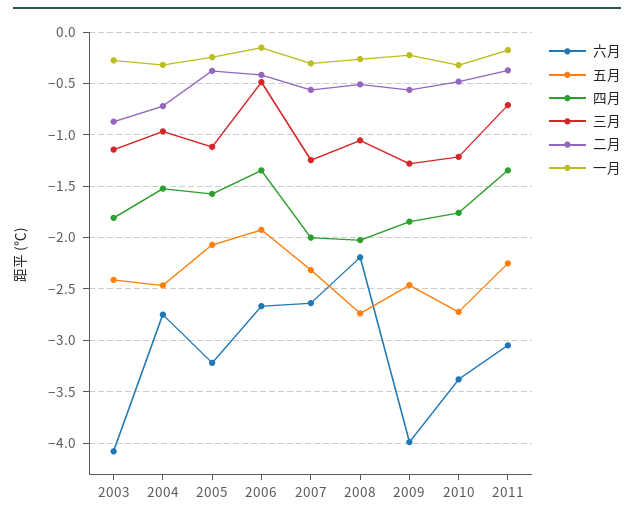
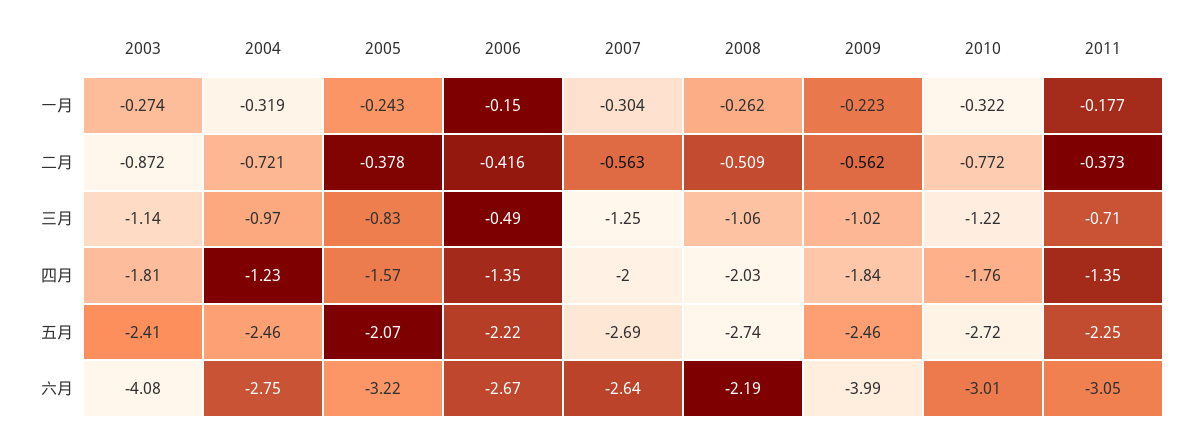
  {
    "六月": {
      "2003": -4.08,
      "2004": -2.75,
      "2005": -3.22,
      "2006": -2.67,
      "2007": -2.64,
      "2008": -2.19,
      "2009": -3.99,
-     "2010": -3.4,
+     "2010": -3.01,
      "2011": -3.05
    },
    "五月": {
      "2003": -2.41,
      "2004": -2.46,
      "2005": -2.07,
-     "2006": -1.9,
+     "2006": -2.22,
-     "2007": -2.3,
+     "2007": -2.69,
      "2008": -2.74,
      "2009": -2.46,
      "2010": -2.72,
      "2011": -2.25
    },
    "四月": {
      "2003": -1.81,
-     "2004": -1.5,
+     "2004": -1.23,
      "2005": -1.57,
      "2006": -1.35,
      "2007": -2,
      "2008": -2.03,
      "2009": -1.84,
      "2010": -1.76,
      "2011": -1.35
    },
    "三月": {
      "2003": -1.14,
      "2004": -0.97,
-     "2005": -1.1,
+     "2005": -0.83,
      "2006": -0.49,
      "2007": -1.25,
      "2008": -1.06,
-     "2009": -1.3,
+     "2009": -1.02,
      "2010": -1.22,
      "2011": -0.71
    },
    "二月": {
      "2003": -0.872,
      "2004": -0.721,
      "2005": -0.378,
      "2006": -0.416,
      "2007": -0.563,
      "2008": -0.509,
      "2009": -0.562,
-     "2010": -0.5,
+     "2010": -0.772,
      "2011": -0.373
    },
    "一月": {
      "2003": -0.274,
      "2004": -0.319,
      "2005": -0.243,
      "2006": -0.15,
      "2007": -0.304,
      "2008": -0.262,
      "2009": -0.223,
      "2010": -0.322,
      "2011": -0.177
    }
  }

